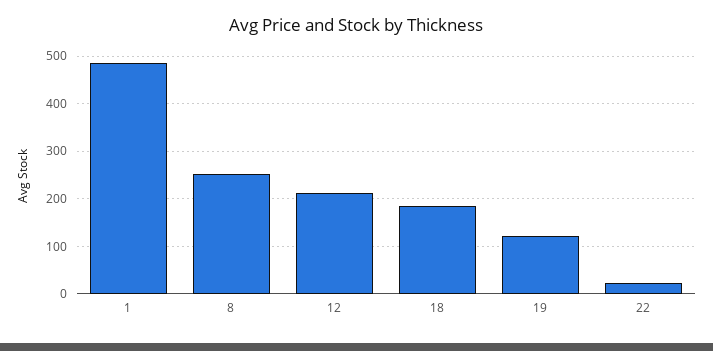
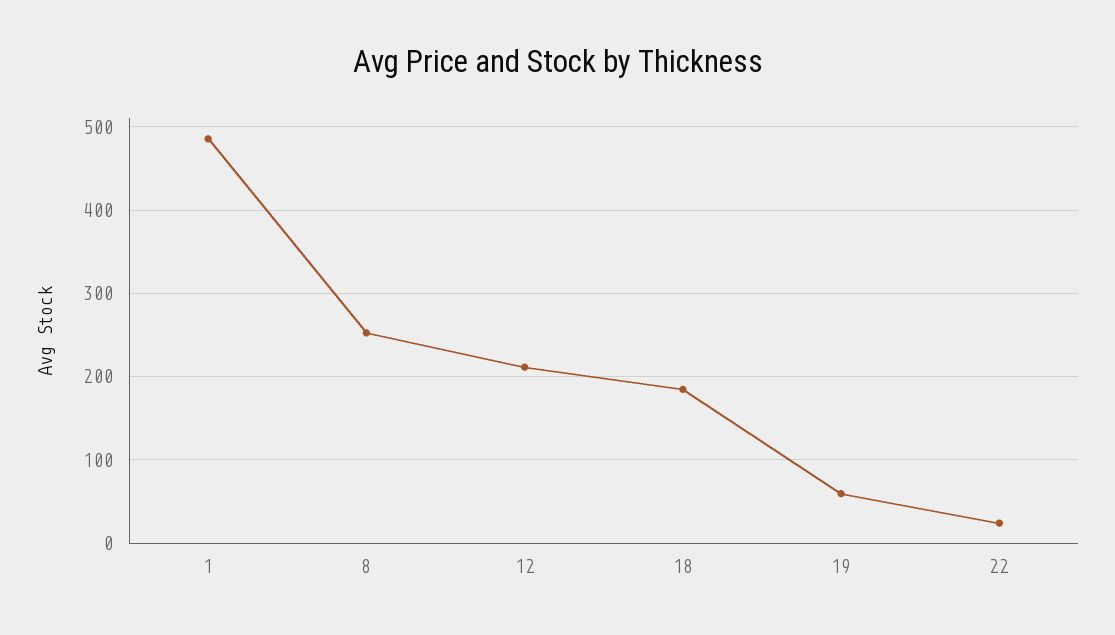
  {
    "1": 490,
    "8": 250,
    "12": 210,
    "18": 180,
-   "19": 120,
+   "19": 60,
    "22": 20
  }

